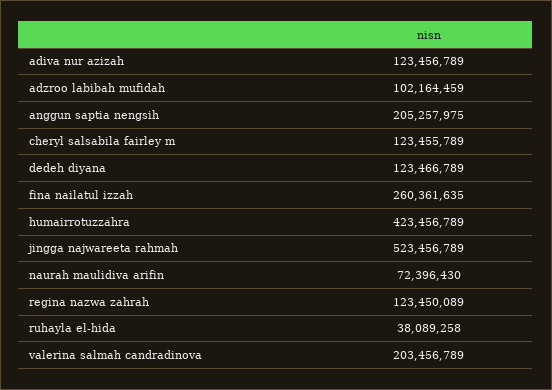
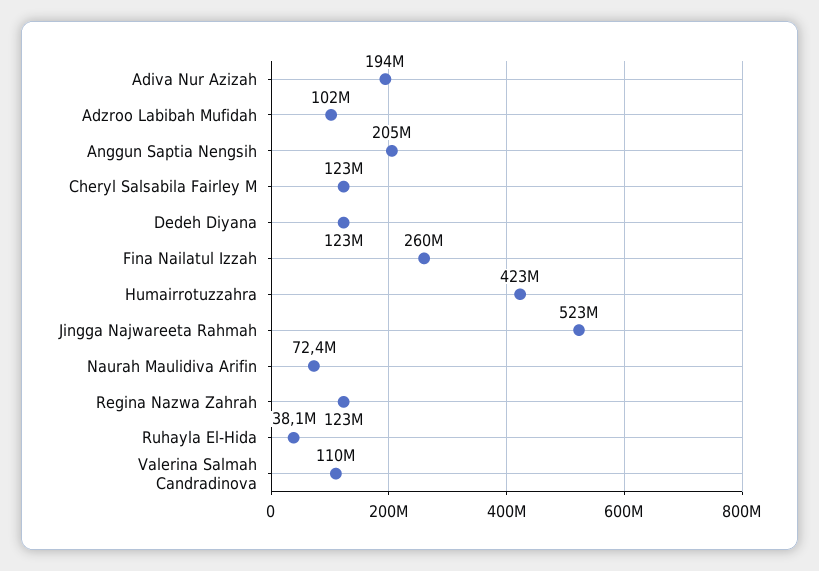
  {
-   "adiva nur azizah": 123456789,
+   "adiva nur azizah": 194000000,
    "adzroo labibah mufidah": 102164459,
    "anggun saptia nengsih": 205257975,
    "cheryl salsabila fairley m": 123455789,
    "dedeh diyana": 123466789,
    "fina nailatul izzah": 260361635,
    "humairrotuzzahra": 423456789,
    "jingga najwareeta rahmah": 523456789,
    "naurah maulidiva arifin": 72396430,
    "regina nazwa zahrah": 123450089,
    "ruhayla el-hida": 38089258,
-   "valerina salmah candradinova": 203456789
+   "valerina salmah candradinova": 110000000
  }

